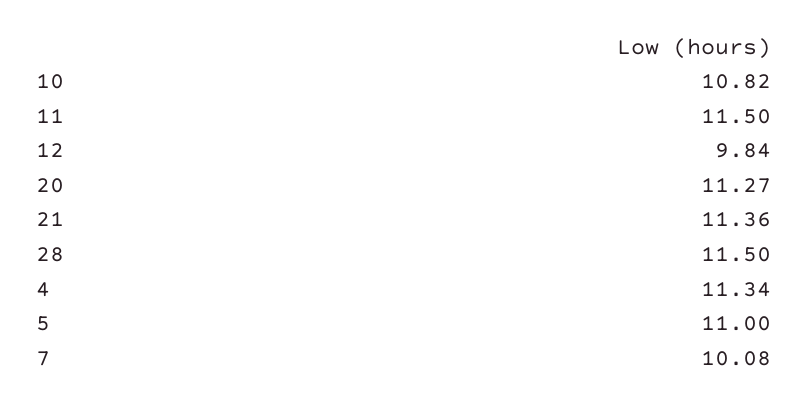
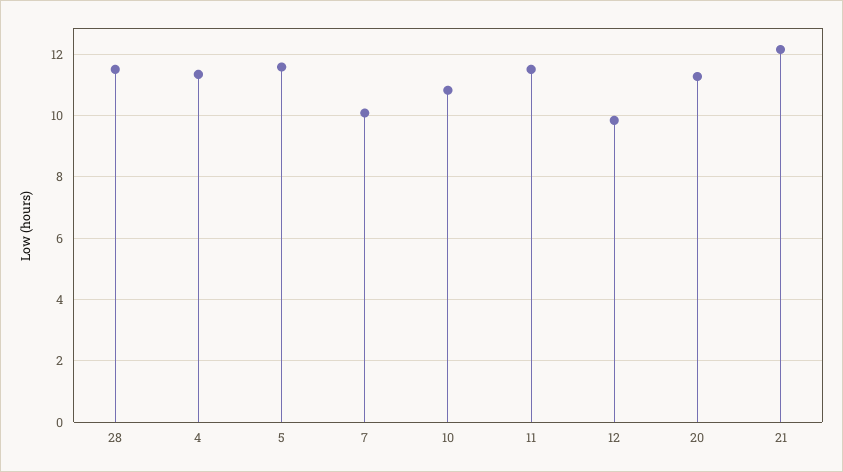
  {
    "10": 10.82,
    "11": 11.5,
    "12": 9.84,
    "20": 11.27,
-   "21": 11.36,
+   "21": 12.2,
    "28": 11.5,
    "4": 11.34,
-   "5": 11,
+   "5": 11.6,
    "7": 10.08
  }

